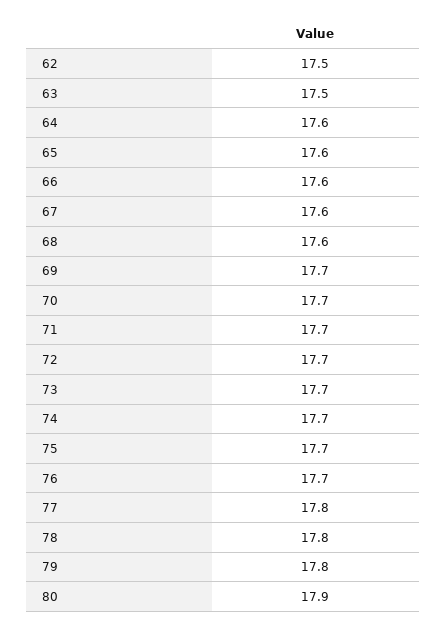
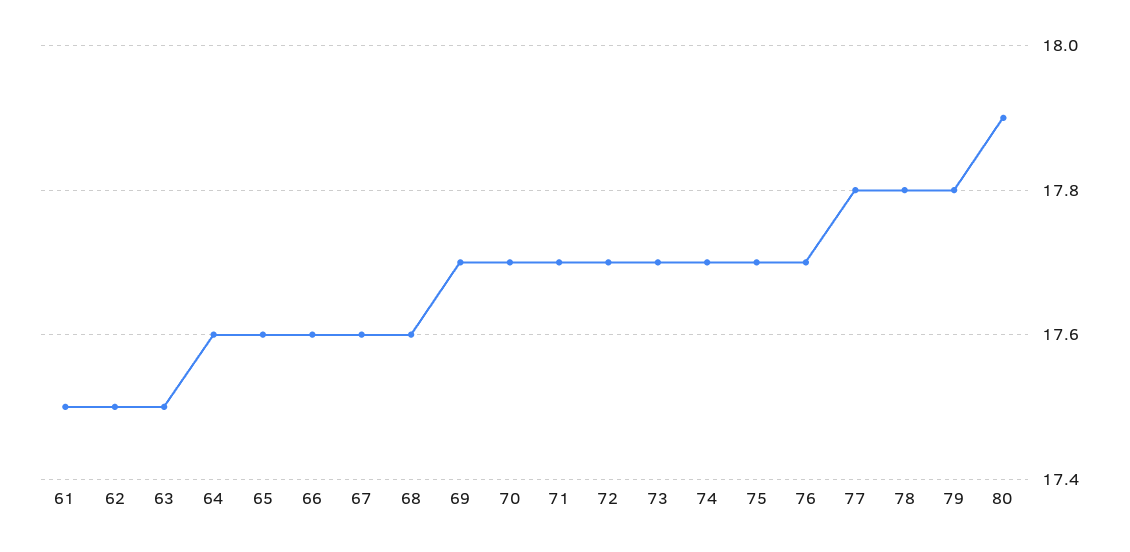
  {
    "62": 17.5,
    "63": 17.5,
    "64": 17.6,
    "65": 17.6,
    "66": 17.6,
    "67": 17.6,
    "68": 17.6,
    "69": 17.7,
    "70": 17.7,
    "71": 17.7,
    "72": 17.7,
    "73": 17.7,
    "74": 17.7,
    "75": 17.7,
    "76": 17.7,
    "77": 17.8,
    "78": 17.8,
    "79": 17.8,
-   "80": 17.9
+   "80": 17.9,
+   "61": 17.5
  }

